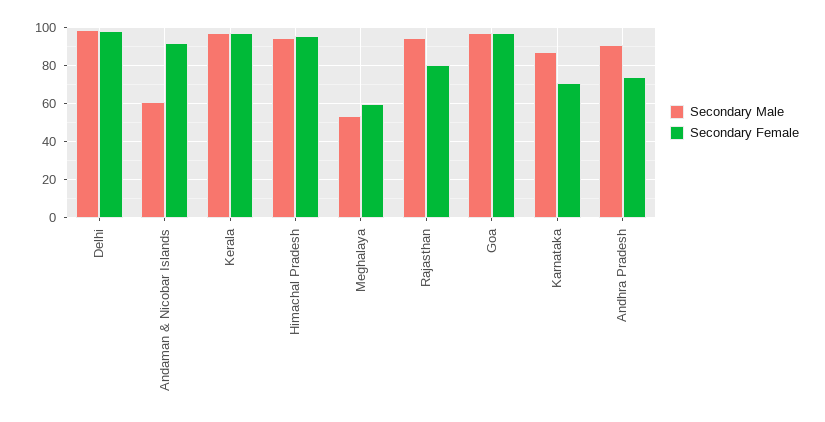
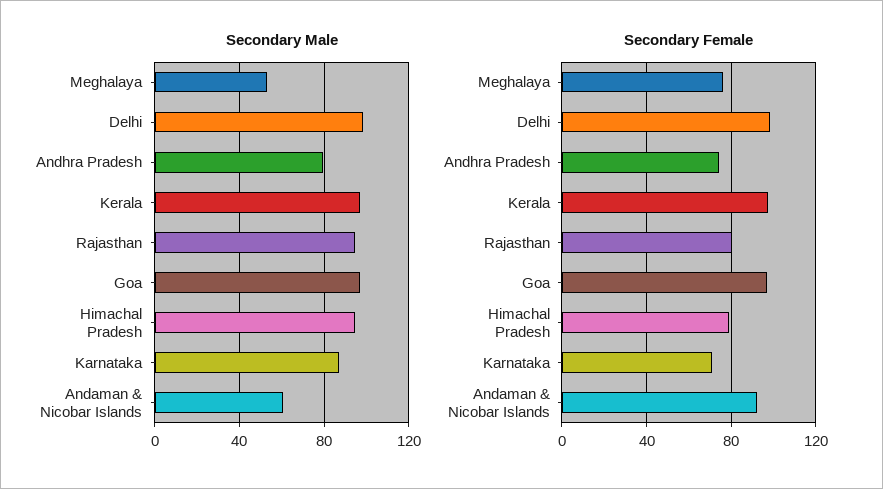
  {
    "Secondary Male": {
      "Delhi": 100,
      "Andaman & Nicobar Islands": 60,
      "Kerala": 95,
      "Himachal Pradesh": 95,
      "Meghalaya": 55,
      "Rajasthan": 95,
      "Goa": 95,
      "Karnataka": 85,
-     "Andhra Pradesh": 90
+     "Andhra Pradesh": 80
    },
    "Secondary Female": {
      "Delhi": 100,
      "Andaman & Nicobar Islands": 90,
      "Kerala": 95,
-     "Himachal Pradesh": 95,
+     "Himachal Pradesh": 80,
-     "Meghalaya": 60,
+     "Meghalaya": 75,
      "Rajasthan": 80,
      "Goa": 95,
      "Karnataka": 70,
      "Andhra Pradesh": 75
    }
  }

